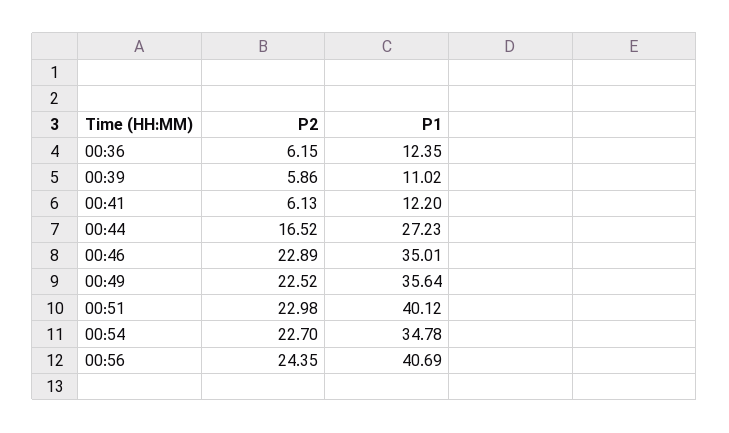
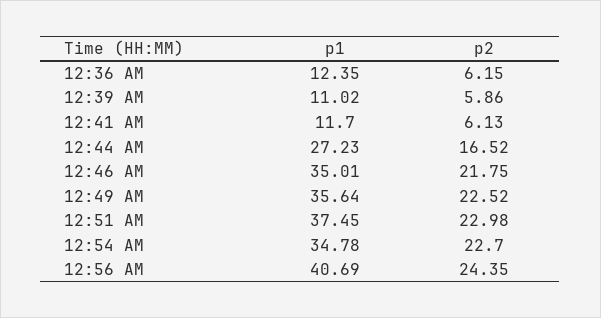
  {
    "P2": {
      "00:36": 6.15,
      "00:39": 5.86,
      "00:41": 6.13,
      "00:44": 16.52,
-     "00:46": 22.89,
+     "00:46": 21.75,
      "00:49": 22.52,
      "00:51": 22.98,
      "00:54": 22.7,
      "00:56": 24.35
    },
    "P1": {
      "00:36": 12.35,
      "00:39": 11.02,
-     "00:41": 12.2,
+     "00:41": 11.7,
      "00:44": 27.23,
      "00:46": 35.01,
      "00:49": 35.64,
-     "00:51": 40.12,
+     "00:51": 37.45,
      "00:54": 34.78,
      "00:56": 40.69
    }
  }

